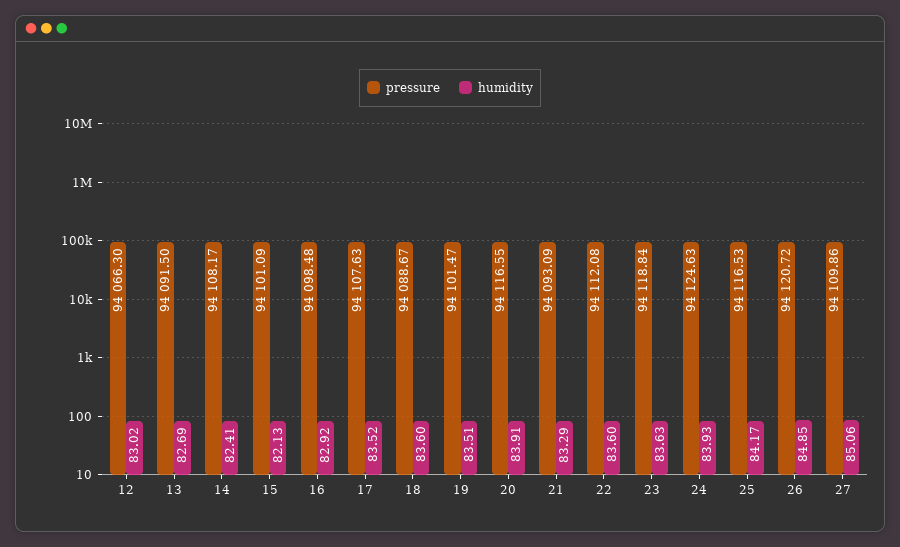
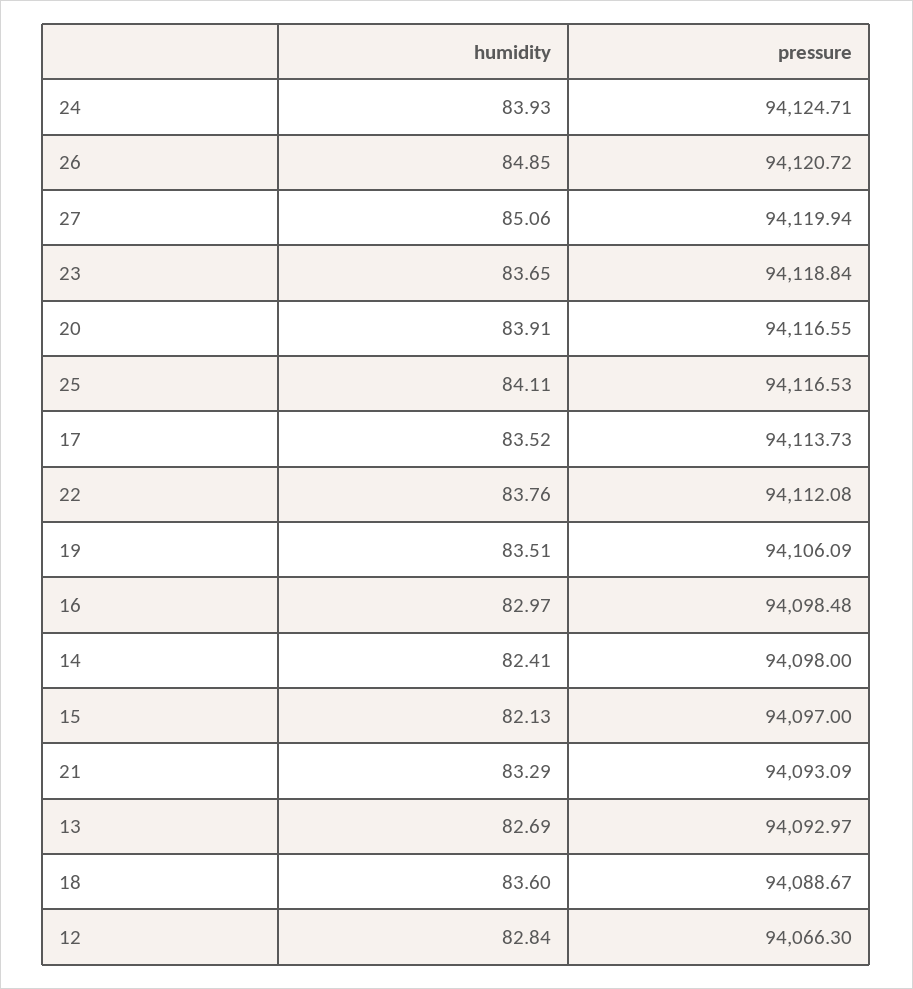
  {
    "pressure": {
      "12": 94066.3,
-     "13": 94091.5,
+     "13": 94092.97,
-     "14": 94108.17,
+     "14": 94098,
-     "15": 94101.09,
+     "15": 94097,
      "16": 94098.48,
-     "17": 94107.63,
+     "17": 94113.73,
      "18": 94088.67,
-     "19": 94101.47,
+     "19": 94106.09,
      "20": 94116.55,
      "21": 94093.09,
      "22": 94112.08,
      "23": 94118.84,
-     "24": 94124.63,
+     "24": 94124.71,
      "25": 94116.53,
      "26": 94120.72,
-     "27": 94109.86
+     "27": 94119.94
    },
    "humidity": {
-     "12": 83.02,
+     "12": 82.84,
      "13": 82.69,
      "14": 82.41,
      "15": 82.13,
-     "16": 82.92,
+     "16": 82.97,
      "17": 83.52,
      "18": 83.6,
      "19": 83.51,
      "20": 83.91,
      "21": 83.29,
-     "22": 83.6,
+     "22": 83.76,
-     "23": 83.63,
+     "23": 83.65,
      "24": 83.93,
-     "25": 84.17,
+     "25": 84.11,
      "26": 84.85,
      "27": 85.06
    }
  }

